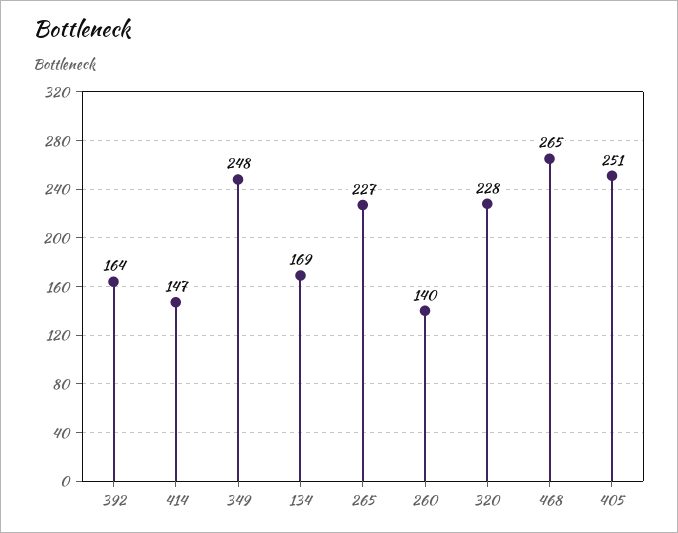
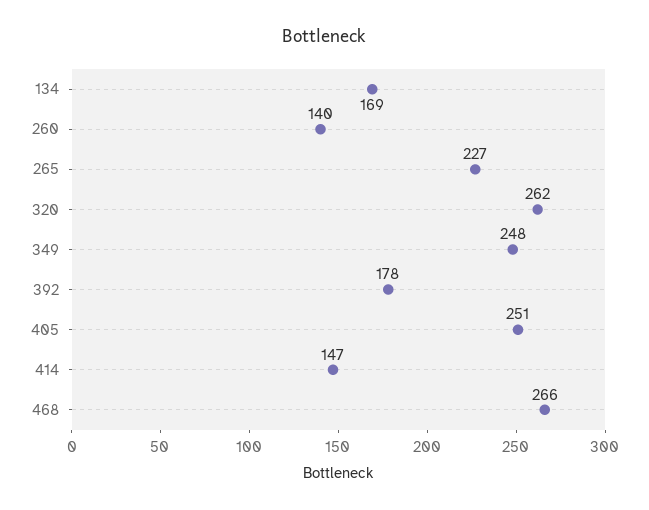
  {
-   "392": 164,
+   "392": 178,
    "414": 147,
    "349": 248,
    "134": 169,
    "265": 227,
    "260": 140,
-   "320": 228,
+   "320": 262,
-   "468": 265,
+   "468": 266,
    "405": 251
  }

